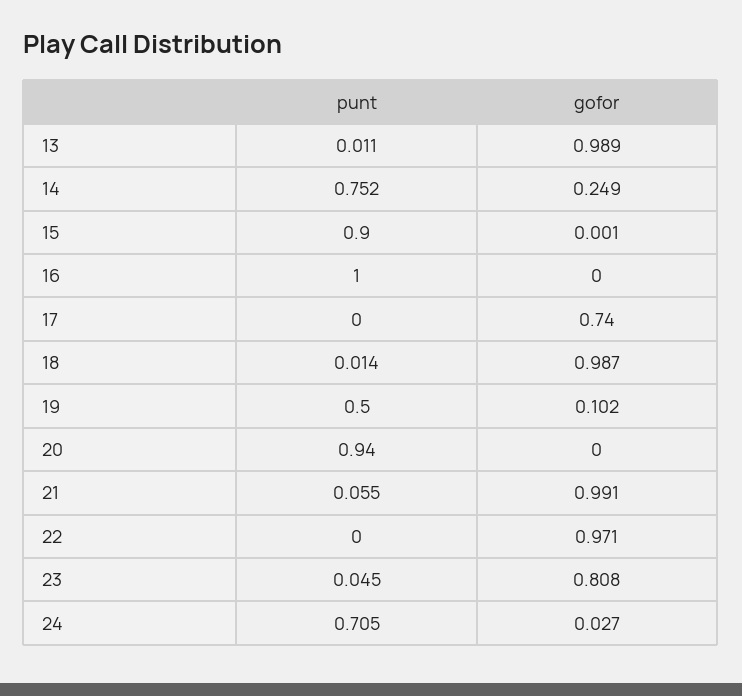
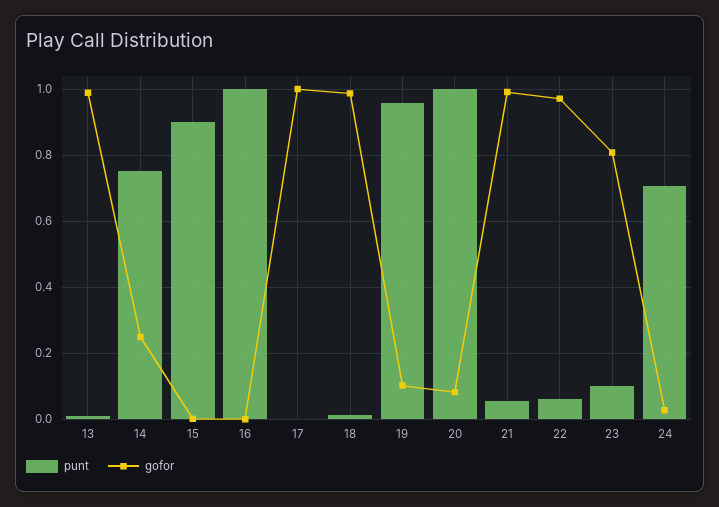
  {
    "punt": {
      "13": 0.011,
      "14": 0.752,
      "15": 0.9,
      "16": 1,
      "17": 0,
      "18": 0.014,
-     "19": 0.5,
+     "19": 0.96,
-     "20": 0.94,
+     "20": 1,
      "21": 0.055,
-     "22": 0,
+     "22": 0.06,
-     "23": 0.045,
+     "23": 0.1,
      "24": 0.705
    },
    "gofor": {
      "13": 0.989,
      "14": 0.249,
      "15": 0.001,
      "16": 0,
-     "17": 0.74,
+     "17": 1,
      "18": 0.987,
      "19": 0.102,
-     "20": 0,
+     "20": 0.08,
      "21": 0.991,
      "22": 0.971,
      "23": 0.808,
      "24": 0.027
    }
  }

